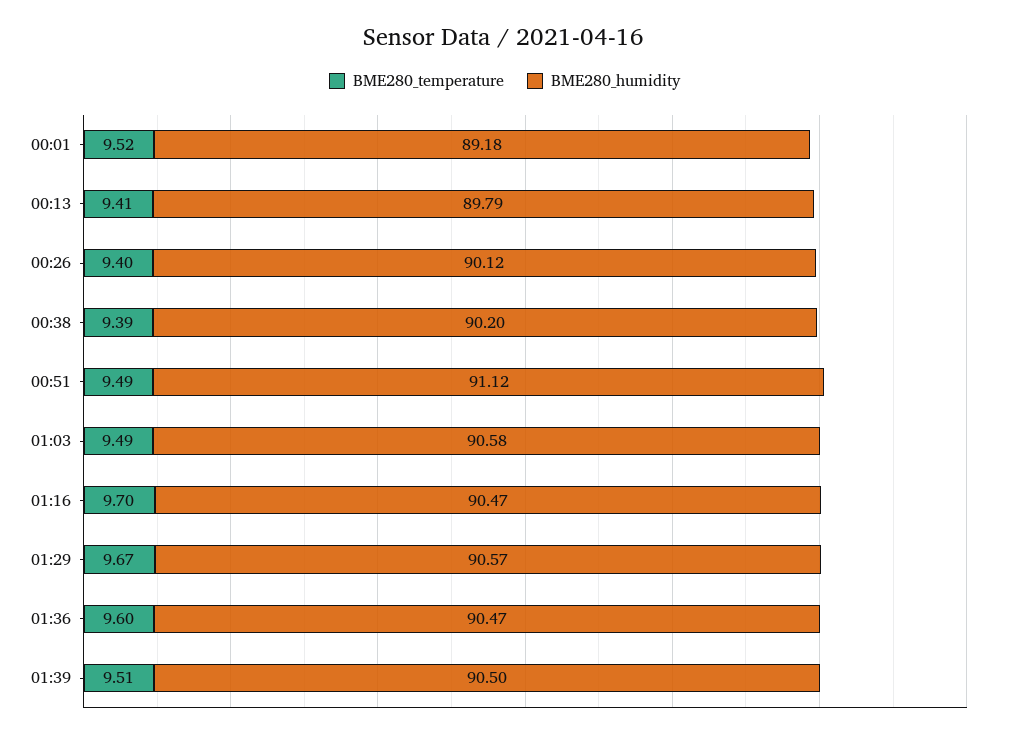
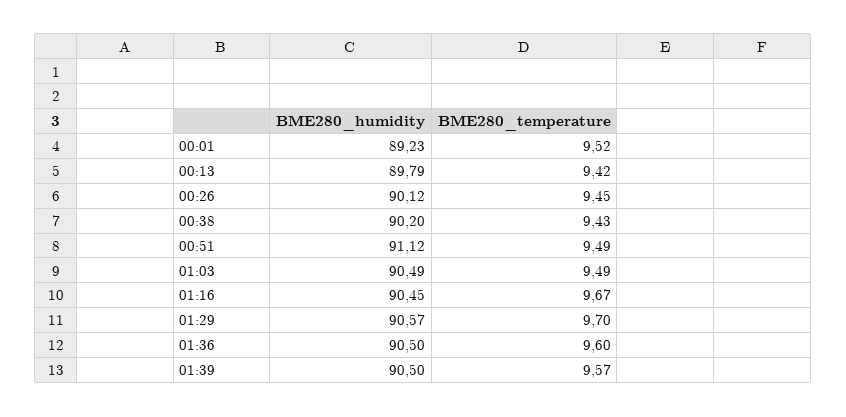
  {
    "BME280_temperature": {
      "00:01": 9.52,
-     "00:13": 9.41,
+     "00:13": 9.42,
-     "00:26": 9.4,
+     "00:26": 9.45,
-     "00:38": 9.39,
+     "00:38": 9.43,
      "00:51": 9.49,
      "01:03": 9.49,
-     "01:16": 9.7,
+     "01:16": 9.67,
-     "01:29": 9.67,
+     "01:29": 9.7,
      "01:36": 9.6,
-     "01:39": 9.51
+     "01:39": 9.57
    },
    "BME280_humidity": {
-     "00:01": 89.18,
+     "00:01": 89.23,
      "00:13": 89.79,
      "00:26": 90.12,
      "00:38": 90.2,
      "00:51": 91.12,
-     "01:03": 90.58,
+     "01:03": 90.49,
-     "01:16": 90.47,
+     "01:16": 90.45,
      "01:29": 90.57,
-     "01:36": 90.47,
+     "01:36": 90.5,
      "01:39": 90.5
    }
  }

